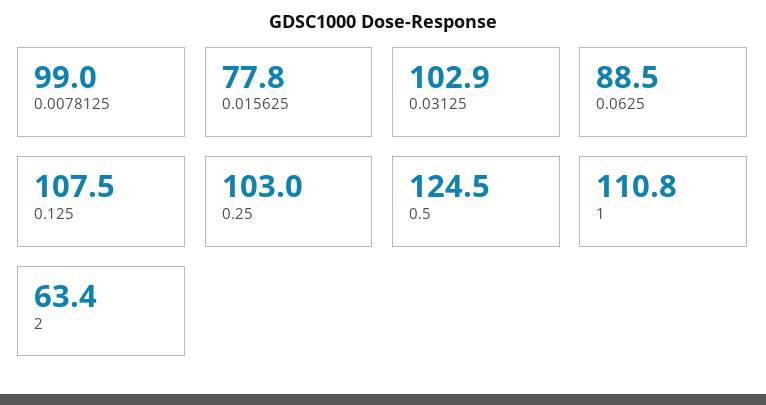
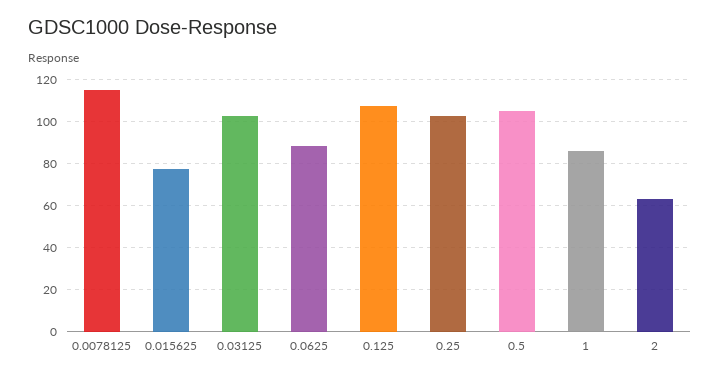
  {
-   "0.0078125": 99,
+   "0.0078125": 115,
    "0.015625": 77.8,
    "0.03125": 102.9,
    "0.0625": 88.5,
    "0.125": 107.5,
    "0.25": 103,
-   "0.5": 124.5,
+   "0.5": 105,
-   "1": 110.8,
+   "1": 85,
    "2": 63.4
  }

